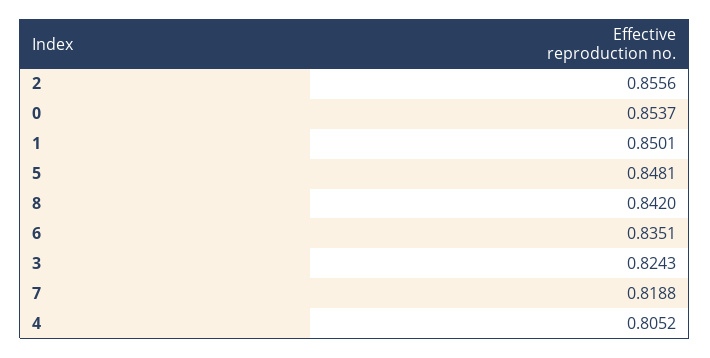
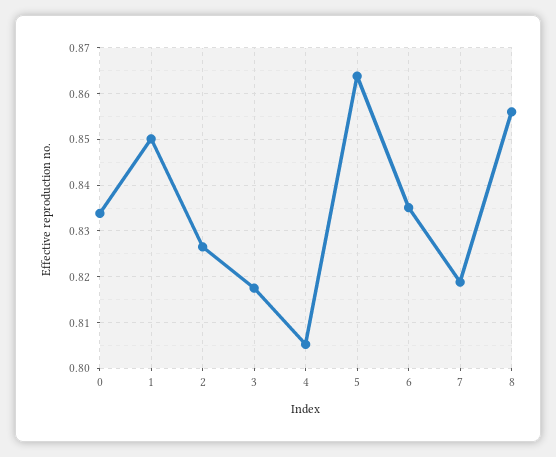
  {
-   "2": 0.8556,
+   "2": 0.826,
-   "0": 0.8537,
+   "0": 0.834,
    "1": 0.8501,
-   "5": 0.8481,
+   "5": 0.864,
-   "8": 0.842,
+   "8": 0.856,
    "6": 0.8351,
-   "3": 0.8243,
+   "3": 0.818,
    "7": 0.8188,
    "4": 0.8052
  }

